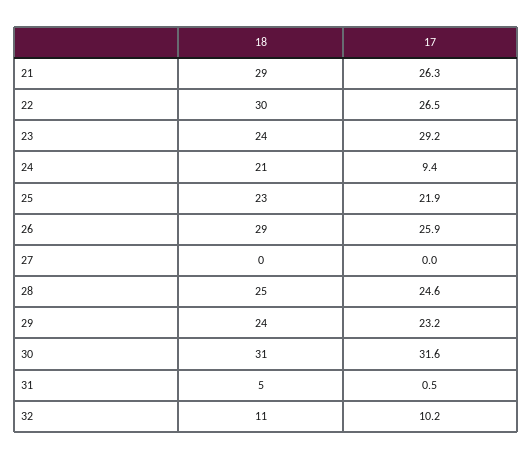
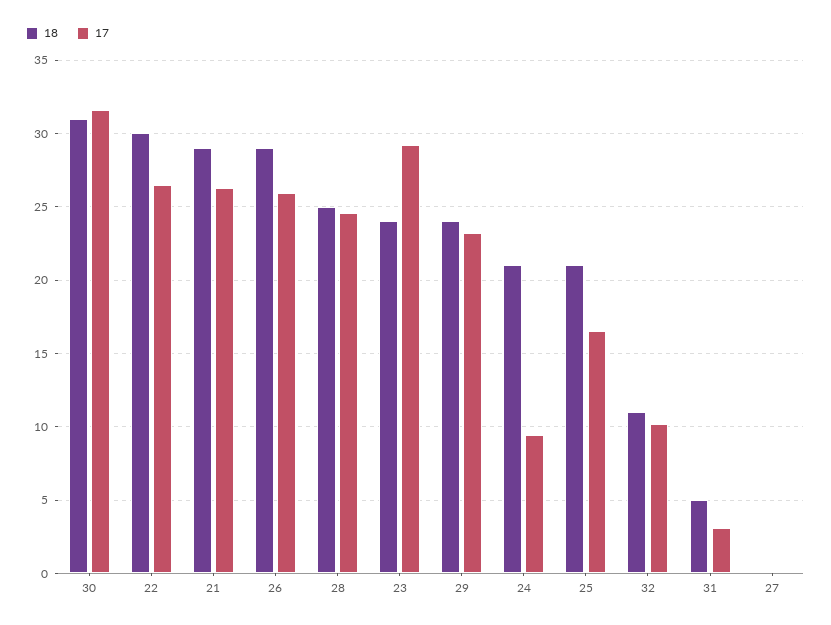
  {
    "18": {
      "21": 29,
      "22": 30,
      "23": 24,
      "24": 21,
-     "25": 23,
+     "25": 21,
      "26": 29,
      "27": 0,
      "28": 25,
      "29": 24,
      "30": 31,
      "31": 5,
      "32": 11
    },
    "17": {
      "21": 26.3,
      "22": 26.5,
      "23": 29.2,
      "24": 9.4,
-     "25": 21.9,
+     "25": 16.5,
      "26": 25.9,
      "27": 0,
      "28": 24.6,
      "29": 23.2,
      "30": 31.6,
-     "31": 0.5,
+     "31": 3,
      "32": 10.2
    }
  }

